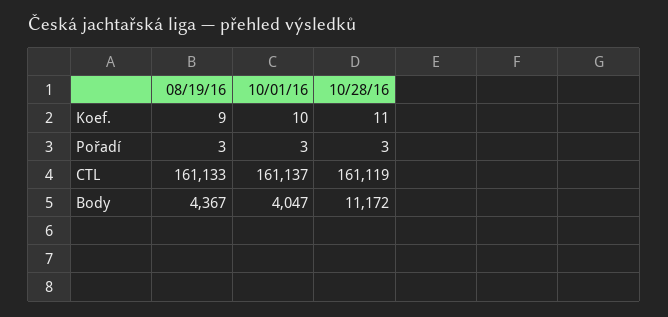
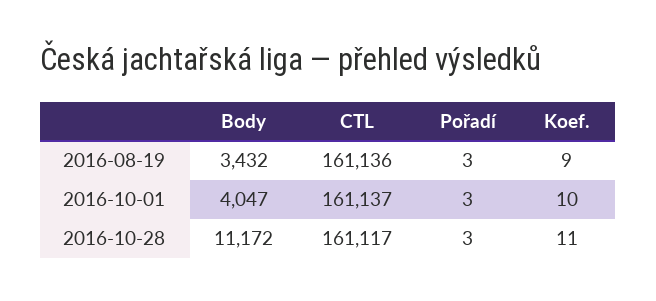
  {
    "08/19/16": {
      "Koef.": 9,
      "Pořadí": 3,
-     "CTL": 161133,
+     "CTL": 161136,
-     "Body": 4367
+     "Body": 3432
    },
    "10/01/16": {
      "Koef.": 10,
      "Pořadí": 3,
      "CTL": 161137,
      "Body": 4047
    },
    "10/28/16": {
      "Koef.": 11,
      "Pořadí": 3,
-     "CTL": 161119,
+     "CTL": 161117,
      "Body": 11172
    }
  }

